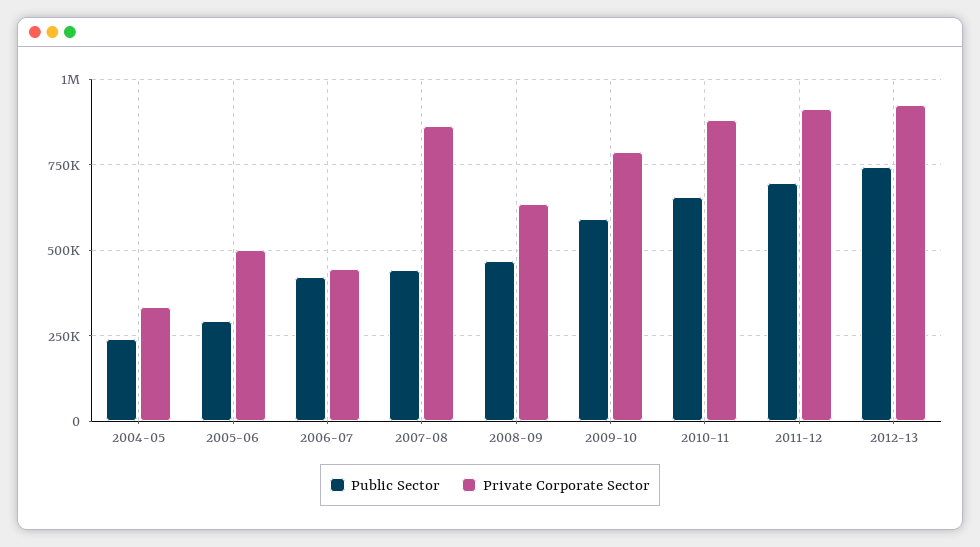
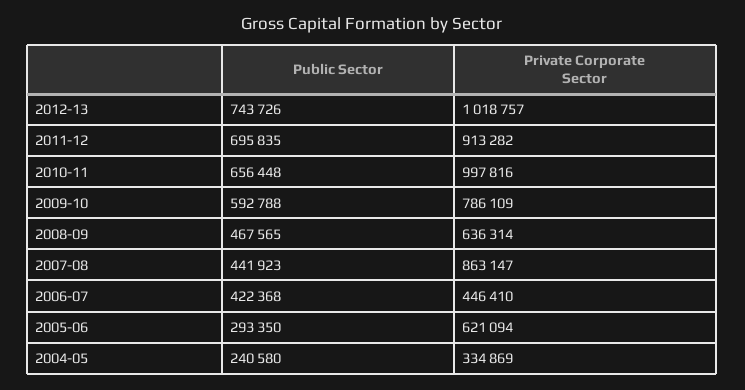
  {
    "Public Sector": {
      "2004-05": 240580,
      "2005-06": 293350,
      "2006-07": 422368,
      "2007-08": 441923,
      "2008-09": 467565,
      "2009-10": 592788,
      "2010-11": 656448,
      "2011-12": 695835,
      "2012-13": 743726
    },
    "Private Corporate Sector": {
      "2004-05": 334869,
-     "2005-06": 500000,
+     "2005-06": 621094,
      "2006-07": 446410,
      "2007-08": 863147,
      "2008-09": 636314,
      "2009-10": 786109,
-     "2010-11": 875000,
+     "2010-11": 997816,
      "2011-12": 913282,
-     "2012-13": 925000
+     "2012-13": 1018757
    }
  }

